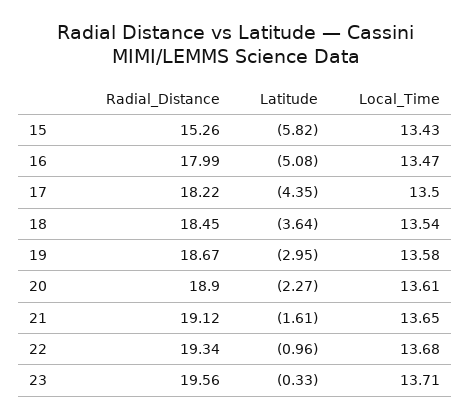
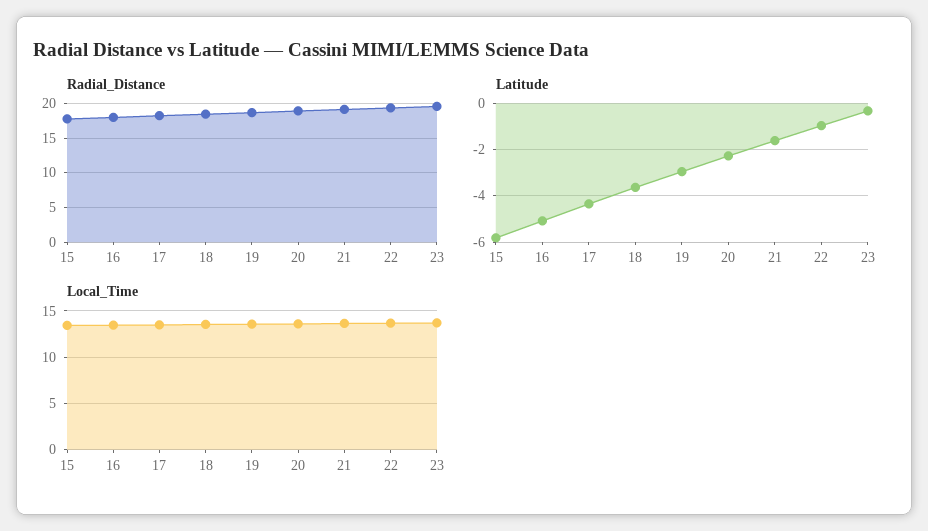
  {
    "Radial_Distance": {
-     "15": 15.26,
+     "15": 18,
      "16": 17.99,
      "17": 18.22,
      "18": 18.45,
      "19": 18.67,
      "20": 18.9,
      "21": 19.12,
      "22": 19.34,
      "23": 19.56
    },
    "Latitude": {
      "15": -5.82,
      "16": -5.08,
      "17": -4.35,
      "18": -3.64,
      "19": -2.95,
      "20": -2.27,
      "21": -1.61,
      "22": -0.96,
      "23": -0.33
    },
    "Local_Time": {
      "15": 13.43,
      "16": 13.47,
      "17": 13.5,
      "18": 13.54,
      "19": 13.58,
      "20": 13.61,
      "21": 13.65,
      "22": 13.68,
      "23": 13.71
    }
  }

